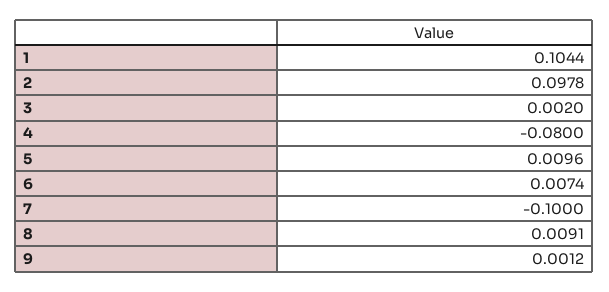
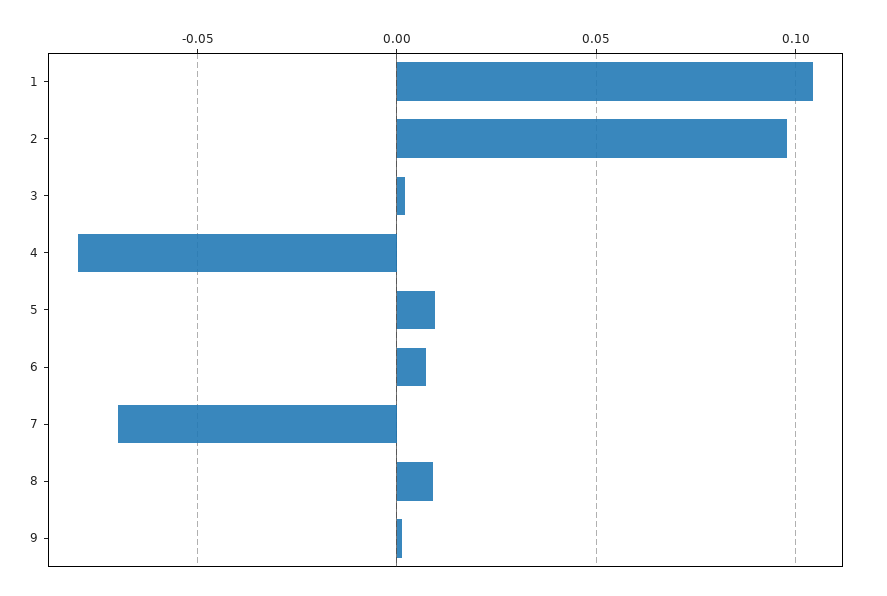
  {
    "1": 0.1044,
    "2": 0.0978,
    "3": 0.002,
    "4": -0.08,
    "5": 0.0096,
    "6": 0.0074,
-   "7": -0.1,
+   "7": -0.07,
    "8": 0.0091,
    "9": 0.0012
  }

